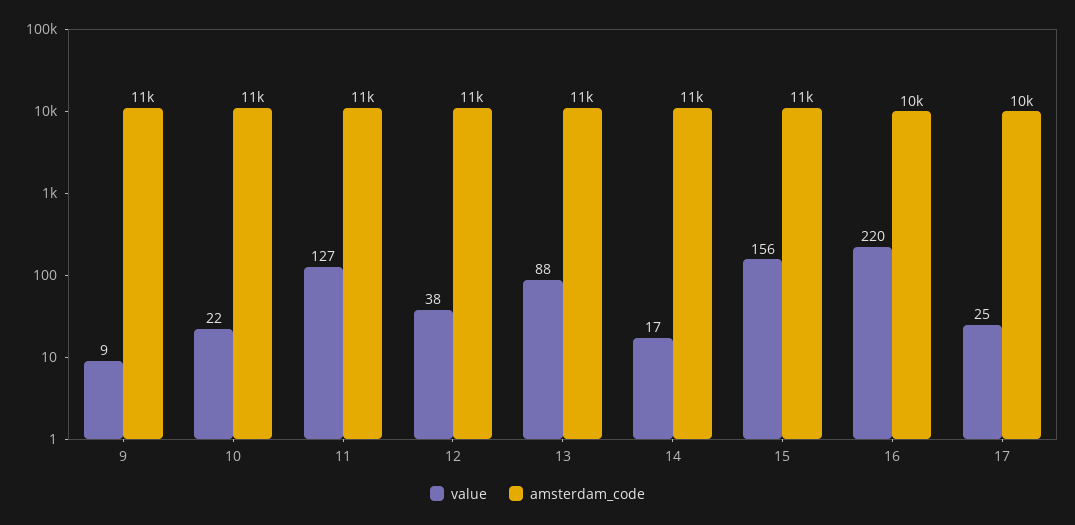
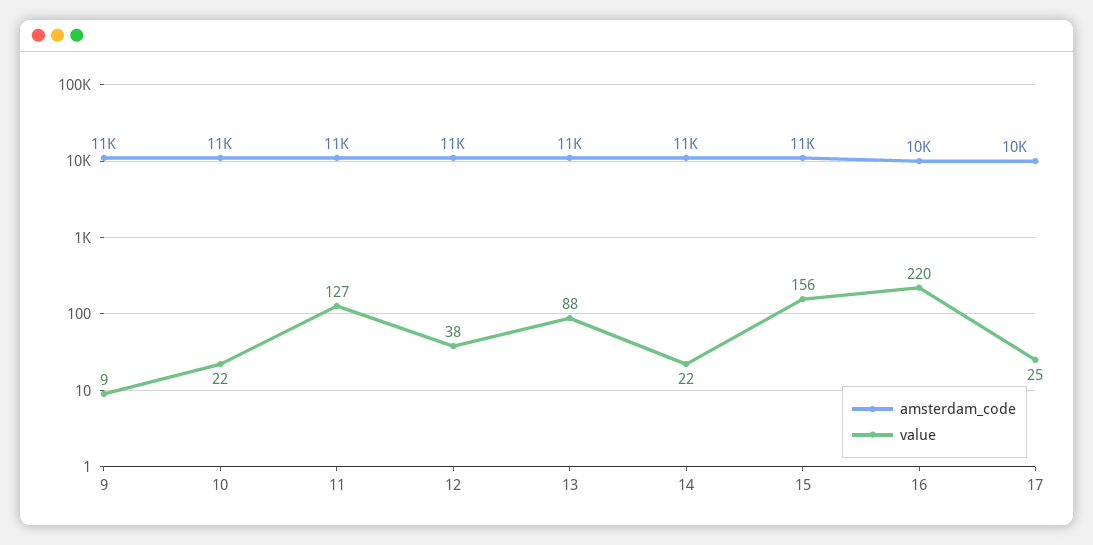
  {
    "value": {
      "9": 9,
      "10": 22,
      "11": 127,
      "12": 38,
      "13": 88,
-     "14": 17,
+     "14": 22,
      "15": 156,
      "16": 220,
      "17": 25
    },
    "amsterdam_code": {
      "9": 11000,
      "10": 11000,
      "11": 11000,
      "12": 11000,
      "13": 11000,
      "14": 11000,
      "15": 11000,
      "16": 10000,
      "17": 10000
    }
  }

